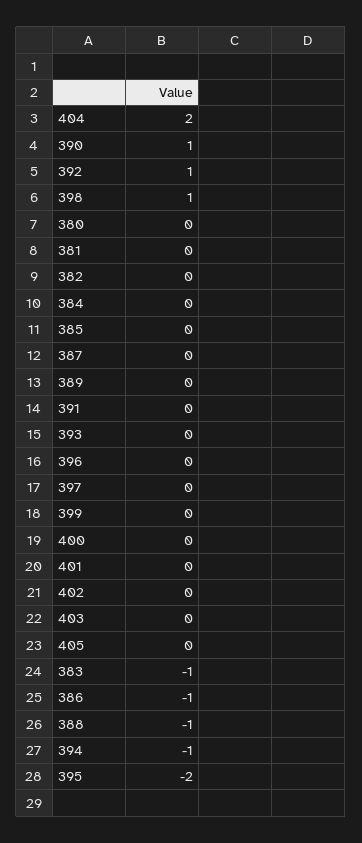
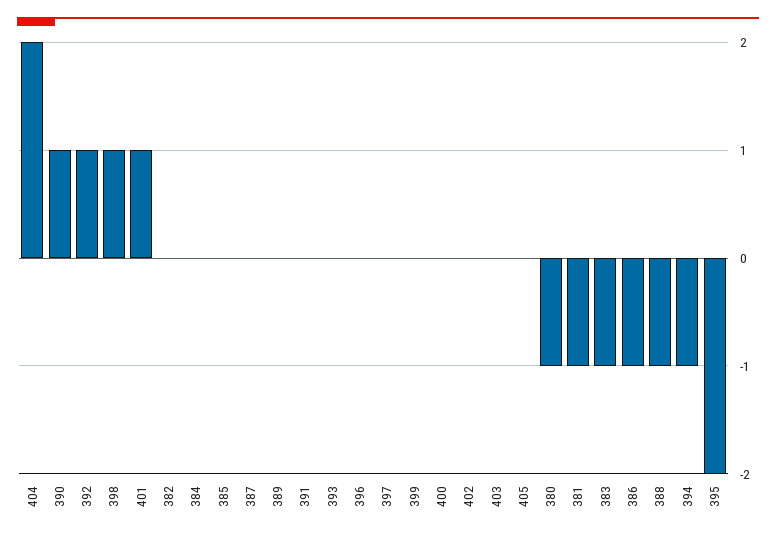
  {
    "404": 2,
    "390": 1,
    "392": 1,
    "398": 1,
-   "380": 0,
+   "380": -1,
-   "381": 0,
+   "381": -1,
    "382": 0,
    "384": 0,
    "385": 0,
    "387": 0,
    "389": 0,
    "391": 0,
    "393": 0,
    "396": 0,
    "397": 0,
    "399": 0,
    "400": 0,
-   "401": 0,
+   "401": 1,
    "402": 0,
    "403": 0,
    "405": 0,
    "383": -1,
    "386": -1,
    "388": -1,
    "394": -1,
    "395": -2
  }

